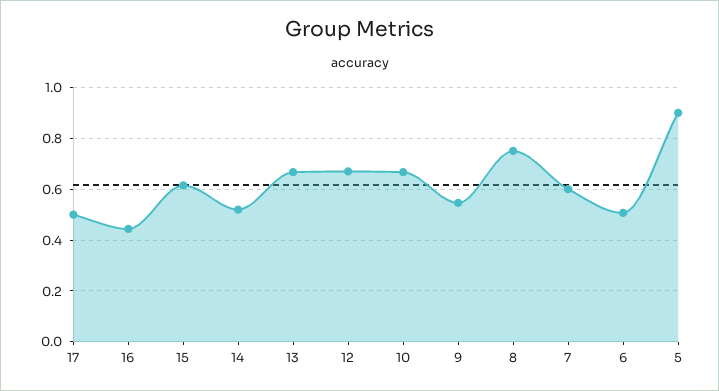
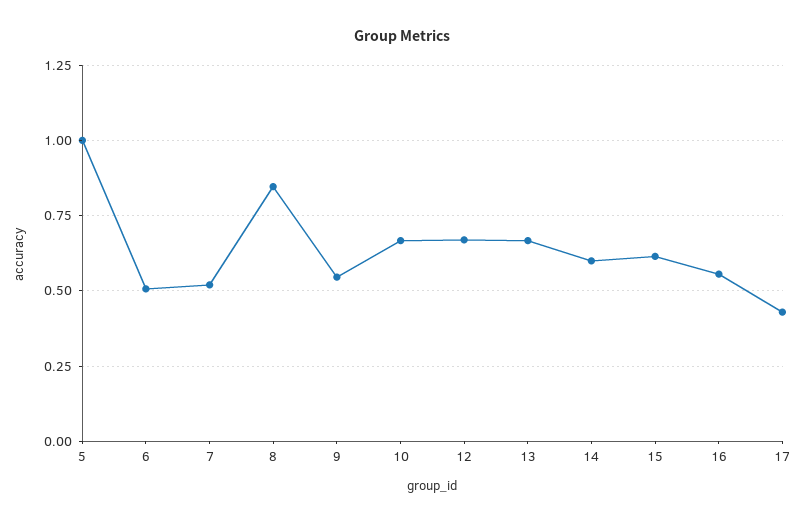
  {
-   "17": 0.5,
+   "17": 0.425,
-   "16": 0.45,
+   "16": 0.55,
    "15": 0.625,
-   "14": 0.525,
+   "14": 0.6,
    "13": 0.675,
    "12": 0.675,
    "10": 0.675,
    "9": 0.55,
-   "8": 0.75,
+   "8": 0.85,
-   "7": 0.6,
+   "7": 0.525,
    "6": 0.5,
-   "5": 0.9
+   "5": 1
  }

